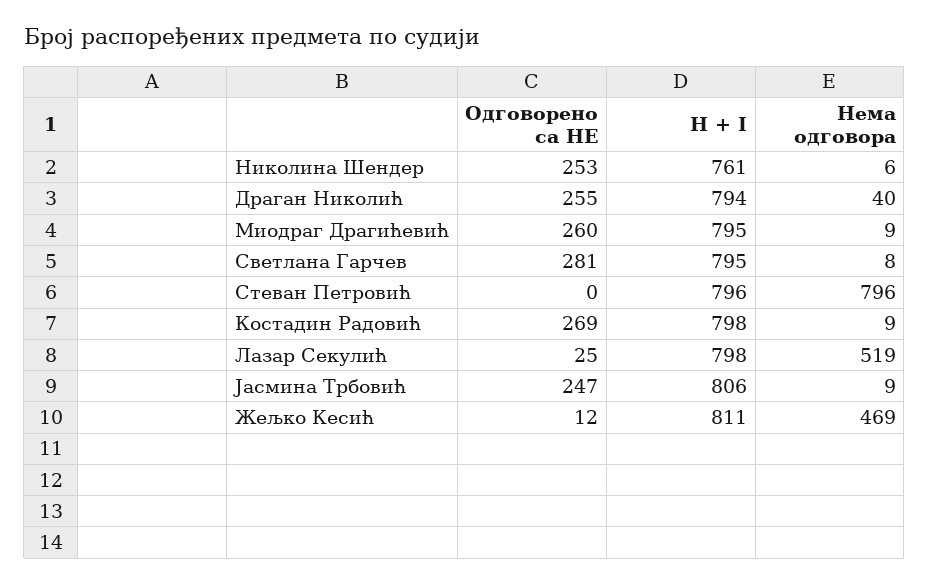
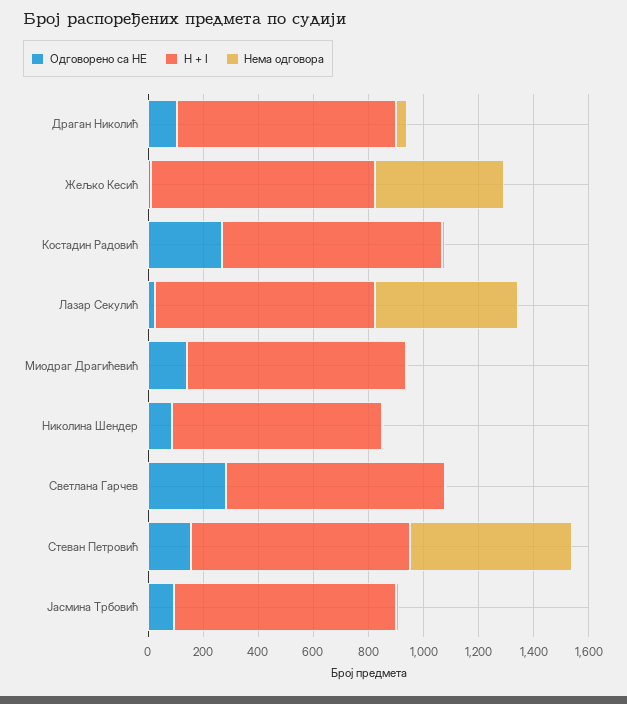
  {
    "Одговорено са НЕ": {
-     "Николина Шендер": 253,
+     "Николина Шендер": 100,
-     "Драган Николић": 255,
+     "Драган Николић": 100,
-     "Миодраг Драгићевић": 260,
+     "Миодраг Драгићевић": 150,
      "Светлана Гарчев": 281,
-     "Стеван Петровић": 0,
+     "Стеван Петровић": 150,
      "Костадин Радовић": 269,
      "Лазар Секулић": 25,
-     "Јасмина Трбовић": 247,
+     "Јасмина Трбовић": 100,
      "Жељко Кесић": 12
    },
    "H + I": {
      "Николина Шендер": 761,
      "Драган Николић": 794,
      "Миодраг Драгићевић": 795,
      "Светлана Гарчев": 795,
      "Стеван Петровић": 796,
      "Костадин Радовић": 798,
      "Лазар Секулић": 798,
      "Јасмина Трбовић": 806,
      "Жељко Кесић": 811
    },
    "Нема одговора": {
      "Николина Шендер": 6,
      "Драган Николић": 40,
      "Миодраг Драгићевић": 9,
      "Светлана Гарчев": 8,
-     "Стеван Петровић": 796,
+     "Стеван Петровић": 600,
      "Костадин Радовић": 9,
      "Лазар Секулић": 519,
      "Јасмина Трбовић": 9,
      "Жељко Кесић": 469
    }
  }

